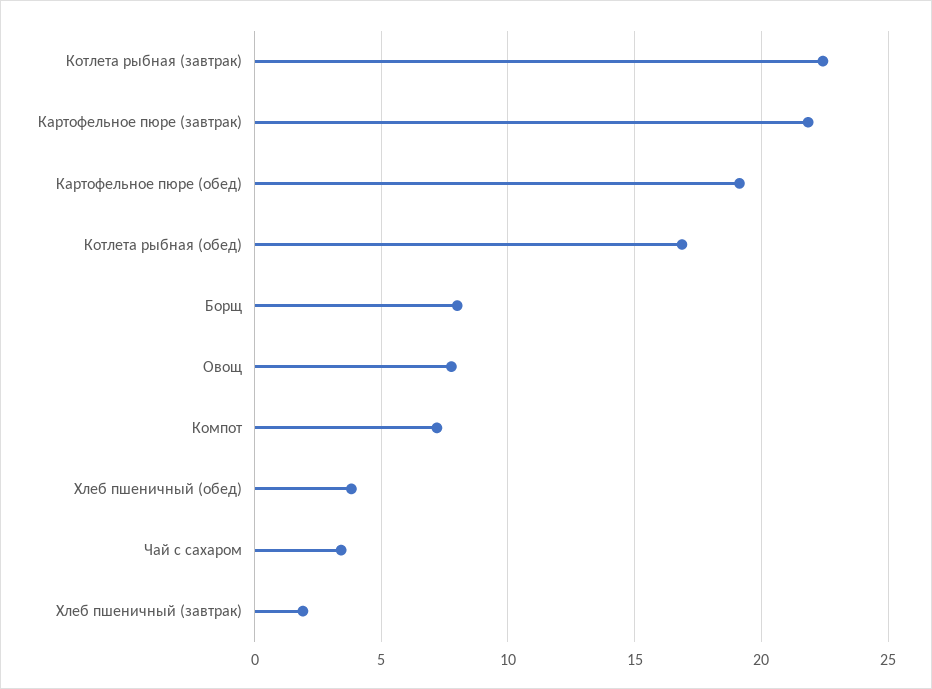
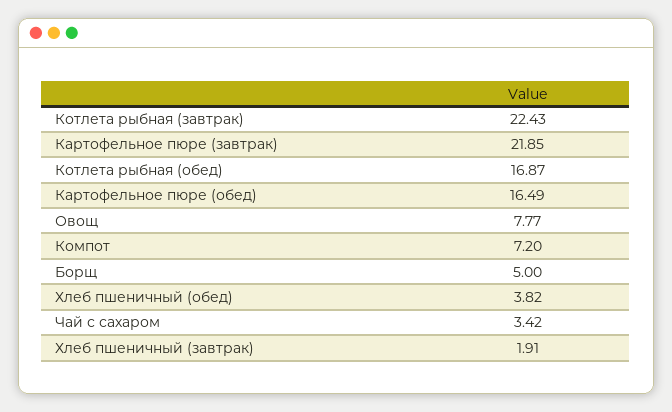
  {
    "Котлета рыбная (завтрак)": 22.43,
    "Картофельное пюре (завтрак)": 21.85,
-   "Картофельное пюре (обед)": 19,
+   "Картофельное пюре (обед)": 16.49,
    "Котлета рыбная (обед)": 16.87,
-   "Борщ": 8,
+   "Борщ": 5,
    "Овощ": 7.77,
    "Компот": 7.2,
    "Хлеб пшеничный (обед)": 3.82,
    "Чай с сахаром": 3.42,
    "Хлеб пшеничный (завтрак)": 1.91
  }

